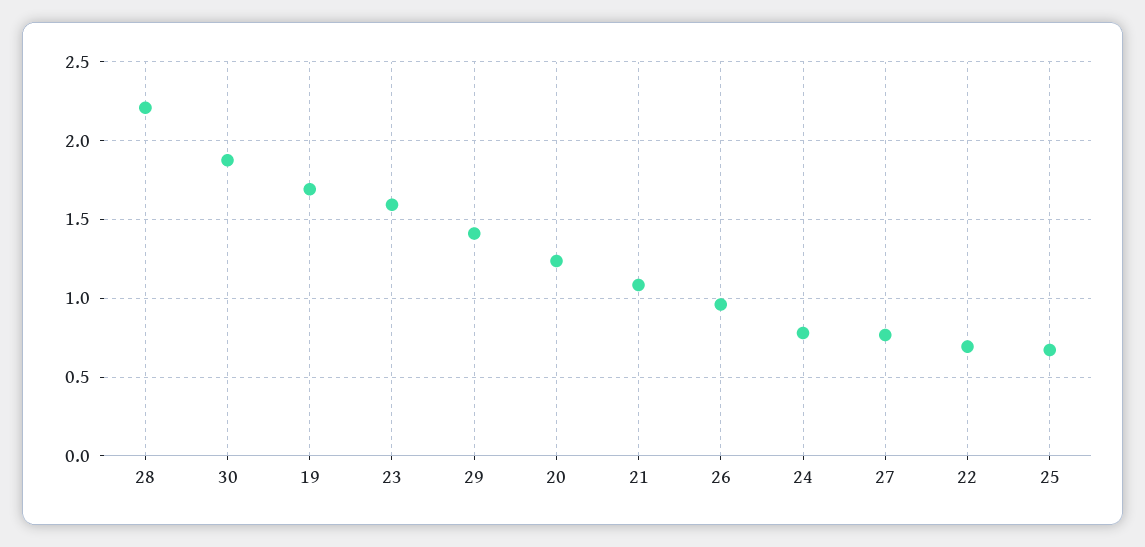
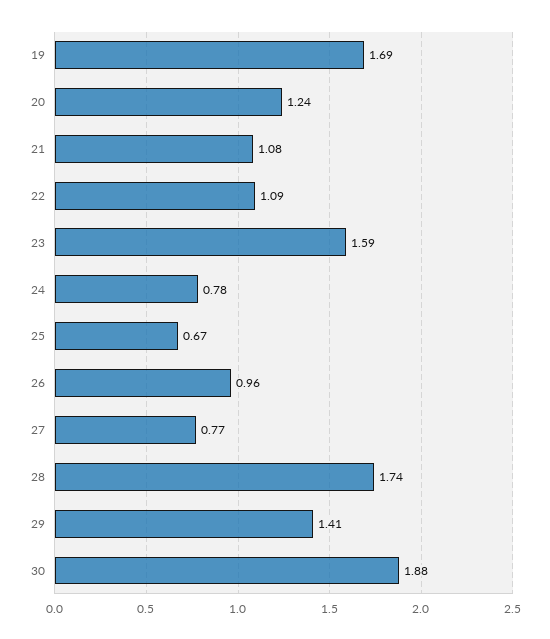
  {
-   "28": 2.2,
+   "28": 1.74,
    "30": 1.88,
    "19": 1.69,
    "23": 1.59,
    "29": 1.41,
    "20": 1.24,
    "21": 1.08,
    "26": 0.96,
    "24": 0.78,
    "27": 0.77,
-   "22": 0.7,
+   "22": 1.09,
    "25": 0.67
  }

